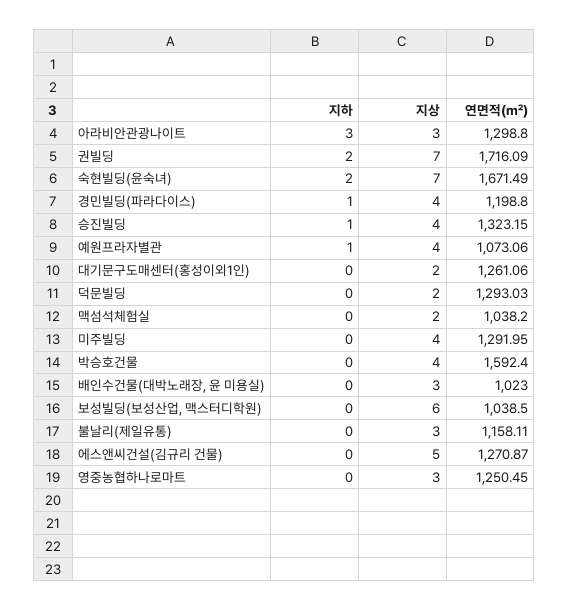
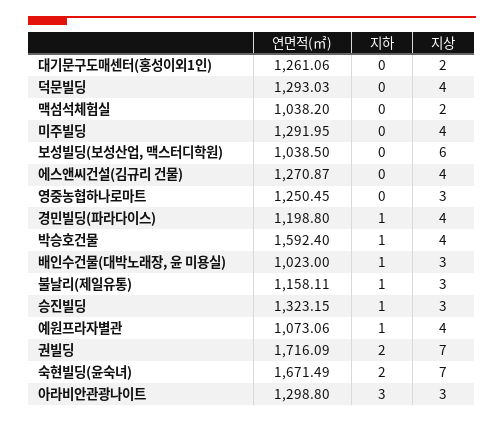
  {
    "지하": {
      "아라비안관광나이트": 3,
      "권빌딩": 2,
      "숙현빌딩(윤숙녀)": 2,
      "경민빌딩(파라다이스)": 1,
      "승진빌딩": 1,
      "예원프라자별관": 1,
      "대기문구도매센터(홍성이외1인)": 0,
      "덕문빌딩": 0,
      "맥섬석체험실": 0,
      "미주빌딩": 0,
-     "박승호건물": 0,
+     "박승호건물": 1,
-     "배인수건물(대박노래장, 윤 미용실)": 0,
+     "배인수건물(대박노래장, 윤 미용실)": 1,
      "보성빌딩(보성산업, 맥스터디학원)": 0,
-     "불날리(제일유통)": 0,
+     "불날리(제일유통)": 1,
      "에스앤씨건설(김규리 건물)": 0,
      "영중농협하나로마트": 0
    },
    "지상": {
      "아라비안관광나이트": 3,
      "권빌딩": 7,
      "숙현빌딩(윤숙녀)": 7,
      "경민빌딩(파라다이스)": 4,
-     "승진빌딩": 4,
+     "승진빌딩": 3,
      "예원프라자별관": 4,
      "대기문구도매센터(홍성이외1인)": 2,
-     "덕문빌딩": 2,
+     "덕문빌딩": 4,
      "맥섬석체험실": 2,
      "미주빌딩": 4,
      "박승호건물": 4,
      "배인수건물(대박노래장, 윤 미용실)": 3,
      "보성빌딩(보성산업, 맥스터디학원)": 6,
      "불날리(제일유통)": 3,
-     "에스앤씨건설(김규리 건물)": 5,
+     "에스앤씨건설(김규리 건물)": 4,
      "영중농협하나로마트": 3
    },
    "연면적(㎡)": {
      "아라비안관광나이트": 1298.8,
      "권빌딩": 1716.09,
      "숙현빌딩(윤숙녀)": 1671.49,
      "경민빌딩(파라다이스)": 1198.8,
      "승진빌딩": 1323.15,
      "예원프라자별관": 1073.06,
      "대기문구도매센터(홍성이외1인)": 1261.06,
      "덕문빌딩": 1293.03,
      "맥섬석체험실": 1038.2,
      "미주빌딩": 1291.95,
      "박승호건물": 1592.4,
      "배인수건물(대박노래장, 윤 미용실)": 1023,
      "보성빌딩(보성산업, 맥스터디학원)": 1038.5,
      "불날리(제일유통)": 1158.11,
      "에스앤씨건설(김규리 건물)": 1270.87,
      "영중농협하나로마트": 1250.45
    }
  }

